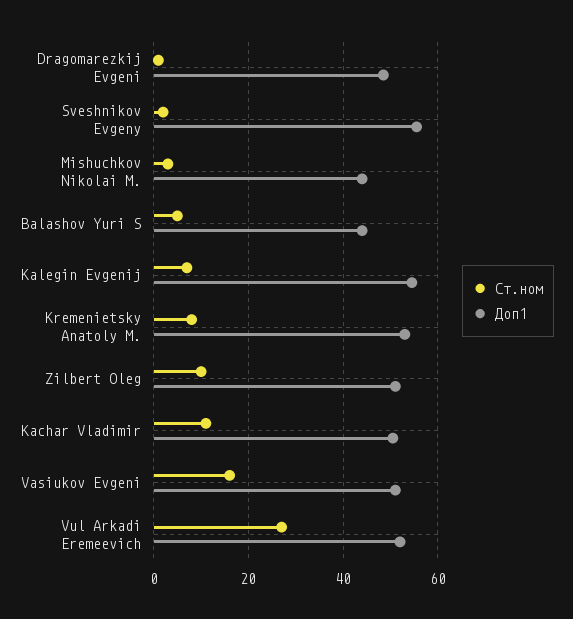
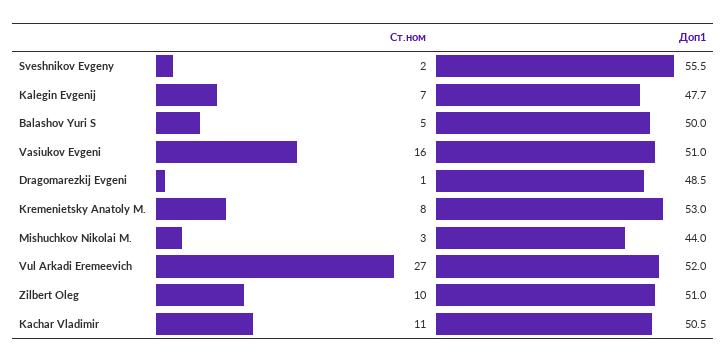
  {
    "Ст.ном": {
      "Dragomarezkij Evgeni": 1,
      "Sveshnikov Evgeny": 2,
      "Mishuchkov Nikolai M.": 3,
      "Balashov Yuri S": 5,
      "Kalegin Evgenij": 7,
      "Kremenietsky Anatoly M.": 8,
      "Zilbert Oleg": 10,
      "Kachar Vladimir": 11,
      "Vasiukov Evgeni": 16,
      "Vul Arkadi Eremeevich": 27
    },
    "Доп1": {
      "Dragomarezkij Evgeni": 48.5,
      "Sveshnikov Evgeny": 55.5,
      "Mishuchkov Nikolai M.": 44,
-     "Balashov Yuri S": 44,
+     "Balashov Yuri S": 50,
-     "Kalegin Evgenij": 54,
+     "Kalegin Evgenij": 47.7,
      "Kremenietsky Anatoly M.": 53,
      "Zilbert Oleg": 51,
      "Kachar Vladimir": 50.5,
      "Vasiukov Evgeni": 51,
      "Vul Arkadi Eremeevich": 52
    }
  }

